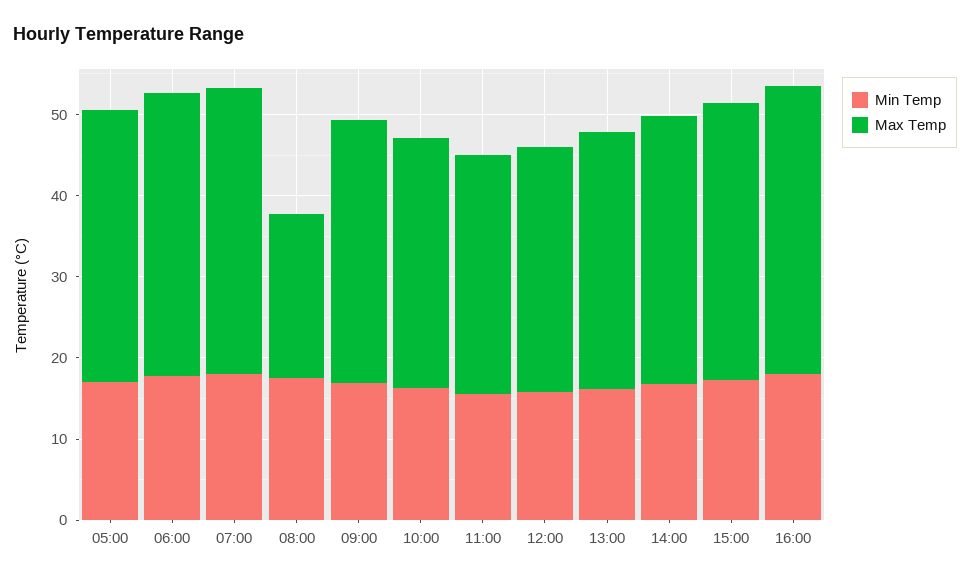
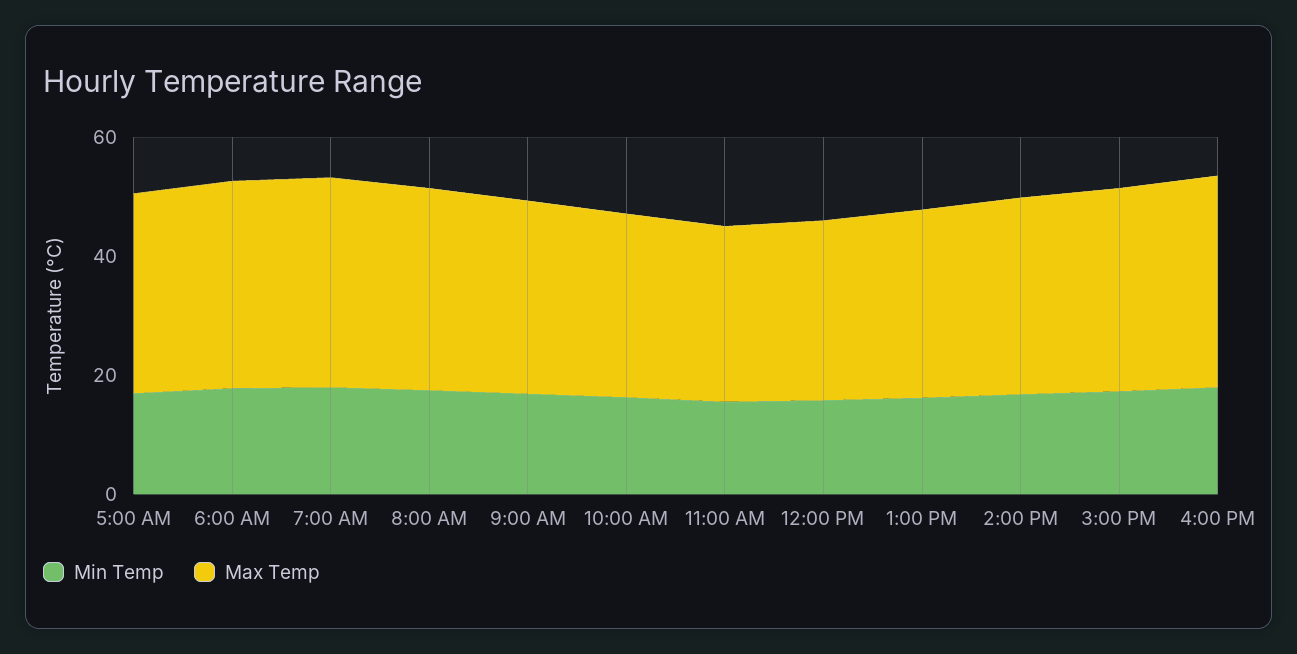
  {
    "Min Temp": {
      "05:00": 18,
      "06:00": 18,
      "07:00": 18,
      "08:00": 18,
      "09:00": 16,
      "10:00": 16,
      "11:00": 16,
      "12:00": 16,
      "13:00": 16,
      "14:00": 16,
      "15:00": 18,
      "16:00": 18
    },
    "Max Temp": {
      "05:00": 34,
      "06:00": 34,
      "07:00": 36,
-     "08:00": 20,
+     "08:00": 35,
      "09:00": 32,
      "10:00": 30,
      "11:00": 30,
      "12:00": 30,
      "13:00": 32,
      "14:00": 34,
      "15:00": 34,
      "16:00": 36
    }
  }

